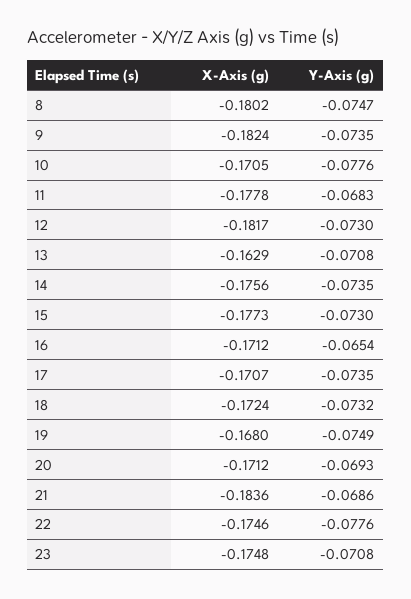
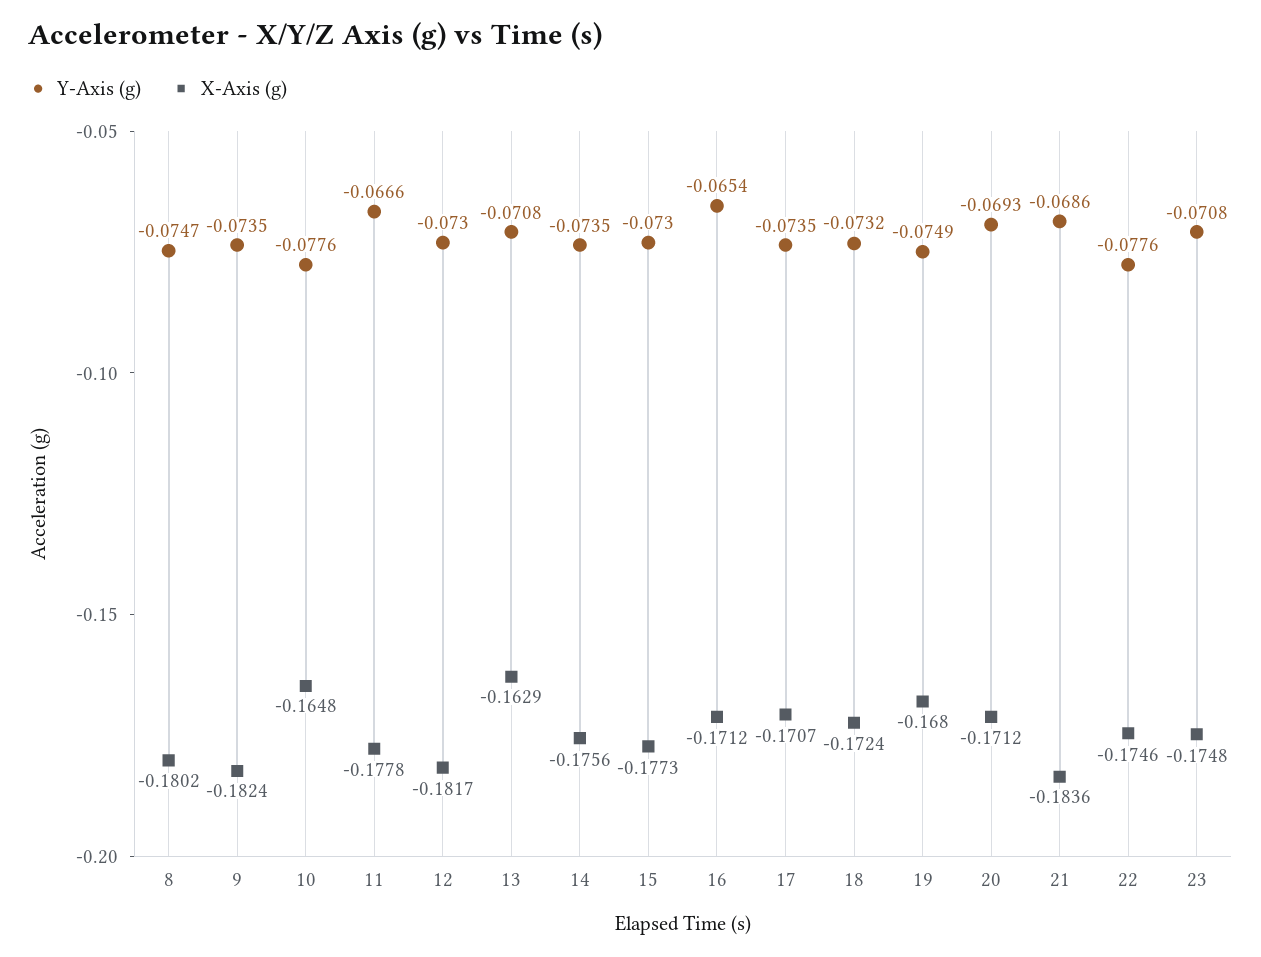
  {
    "X-Axis (g)": {
      "8": -0.1802,
      "9": -0.1824,
-     "10": -0.1705,
+     "10": -0.1648,
      "11": -0.1778,
      "12": -0.1817,
      "13": -0.1629,
      "14": -0.1756,
      "15": -0.1773,
      "16": -0.1712,
      "17": -0.1707,
      "18": -0.1724,
      "19": -0.168,
      "20": -0.1712,
      "21": -0.1836,
      "22": -0.1746,
      "23": -0.1748
    },
    "Y-Axis (g)": {
      "8": -0.0747,
      "9": -0.0735,
      "10": -0.0776,
-     "11": -0.0683,
+     "11": -0.0666,
      "12": -0.073,
      "13": -0.0708,
      "14": -0.0735,
      "15": -0.073,
      "16": -0.0654,
      "17": -0.0735,
      "18": -0.0732,
      "19": -0.0749,
      "20": -0.0693,
      "21": -0.0686,
      "22": -0.0776,
      "23": -0.0708
    }
  }

